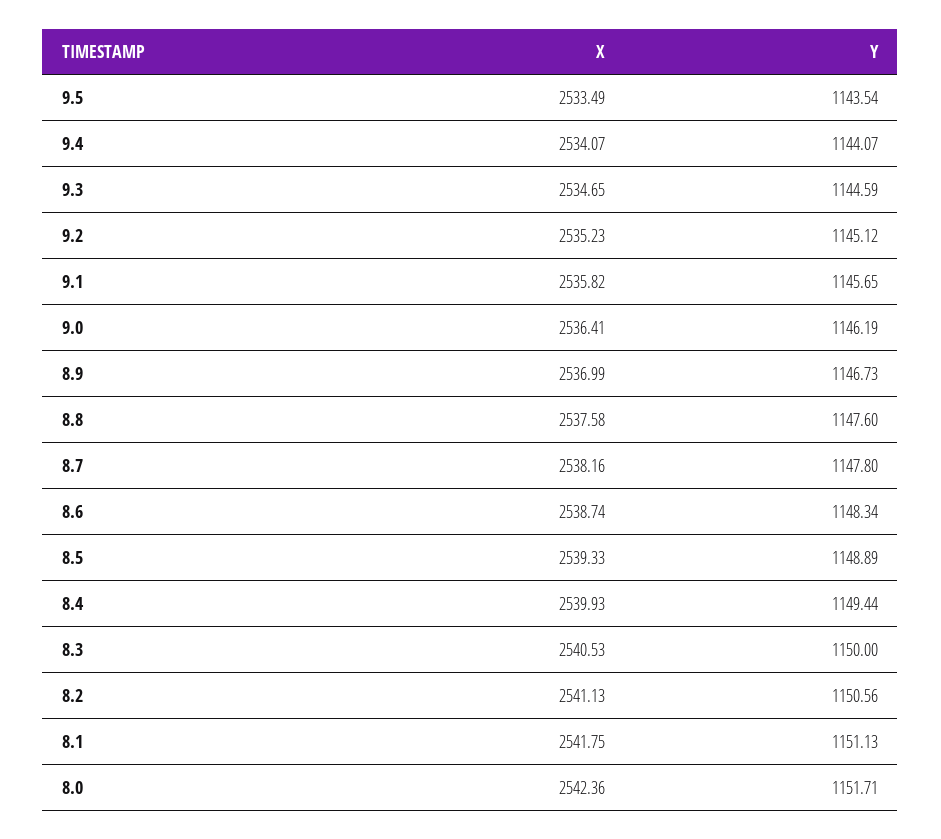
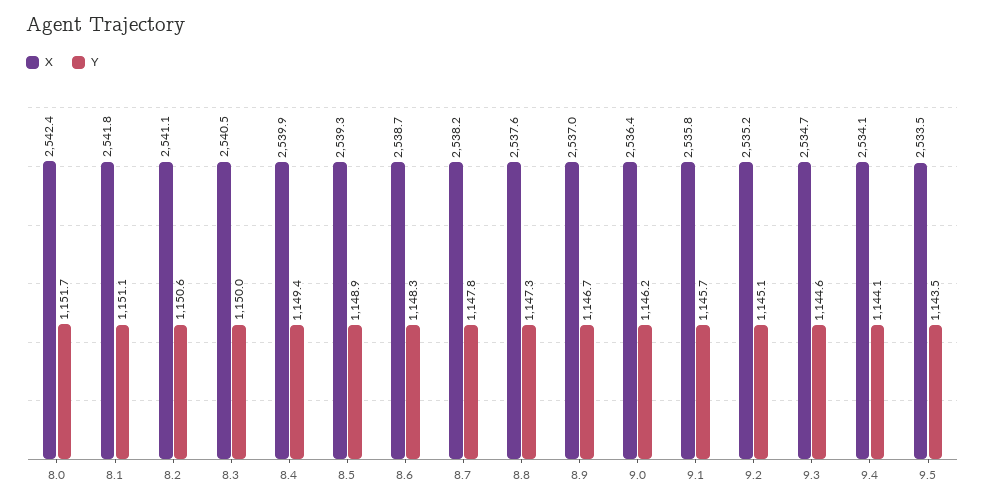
  {
    "X": {
      "9.5": 2533.49,
      "9.4": 2534.07,
      "9.3": 2534.65,
      "9.2": 2535.23,
      "9.1": 2535.82,
      "9.0": 2536.41,
      "8.9": 2536.99,
      "8.8": 2537.58,
      "8.7": 2538.16,
      "8.6": 2538.74,
      "8.5": 2539.33,
      "8.4": 2539.93,
      "8.3": 2540.53,
      "8.2": 2541.13,
      "8.1": 2541.75,
      "8.0": 2542.36
    },
    "Y": {
      "9.5": 1143.54,
      "9.4": 1144.07,
      "9.3": 1144.59,
      "9.2": 1145.12,
      "9.1": 1145.65,
      "9.0": 1146.19,
      "8.9": 1146.73,
-     "8.8": 1147.6,
+     "8.8": 1147.3,
      "8.7": 1147.8,
      "8.6": 1148.34,
      "8.5": 1148.89,
      "8.4": 1149.44,
      "8.3": 1150,
      "8.2": 1150.56,
      "8.1": 1151.13,
      "8.0": 1151.71
    }
  }

